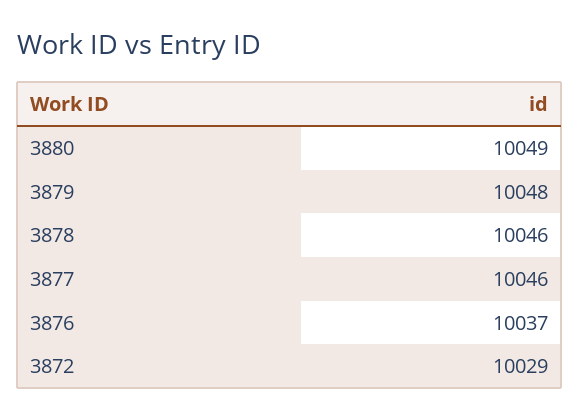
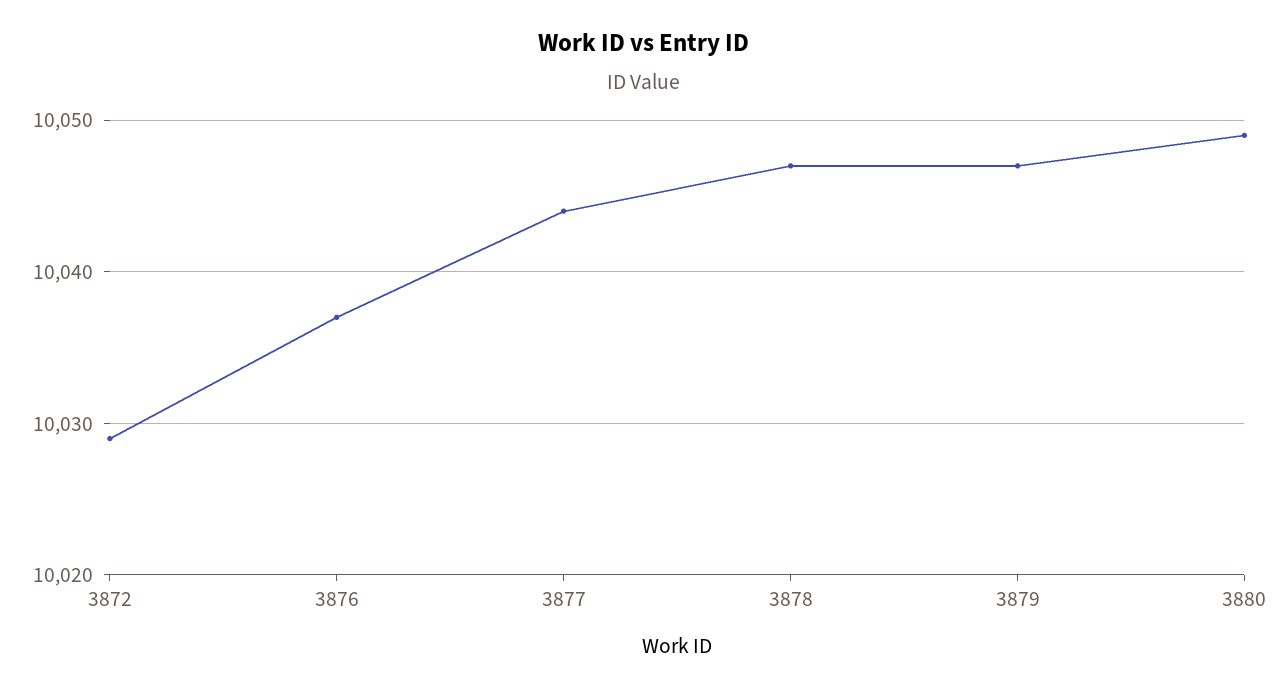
  {
    "3880": 10049,
-   "3879": 10048,
+   "3879": 10047,
-   "3878": 10046,
+   "3878": 10047,
-   "3877": 10046,
+   "3877": 10044,
    "3876": 10037,
    "3872": 10029
  }

